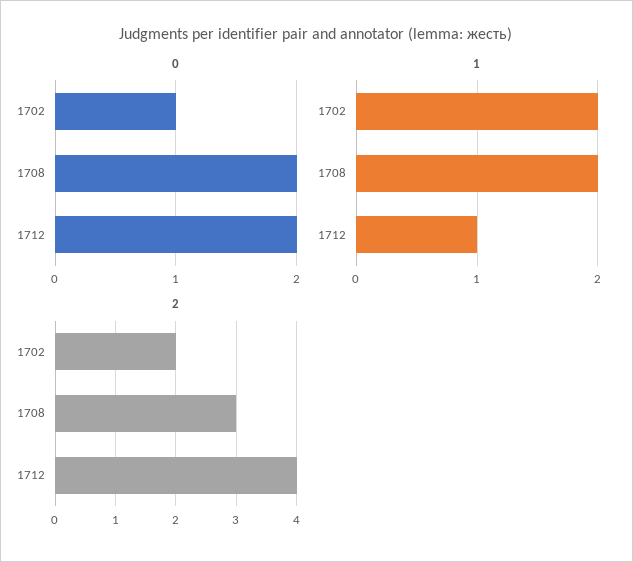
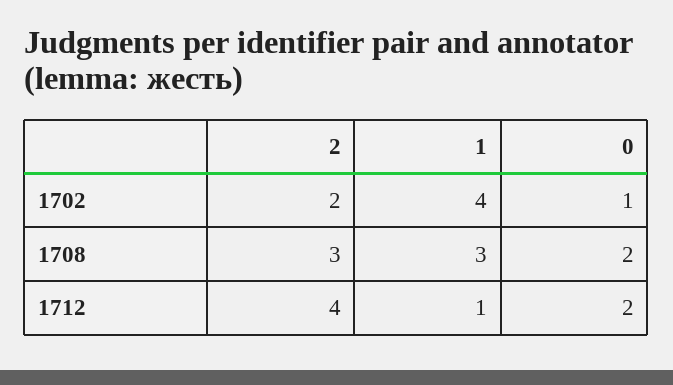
  {
    "0": {
      "1702": 1,
      "1708": 2,
      "1712": 2
    },
    "1": {
-     "1702": 2,
+     "1702": 4,
-     "1708": 2,
+     "1708": 3,
      "1712": 1
    },
    "2": {
      "1702": 2,
      "1708": 3,
      "1712": 4
    }
  }

